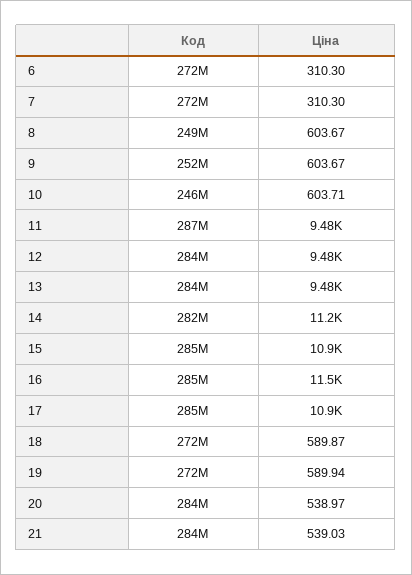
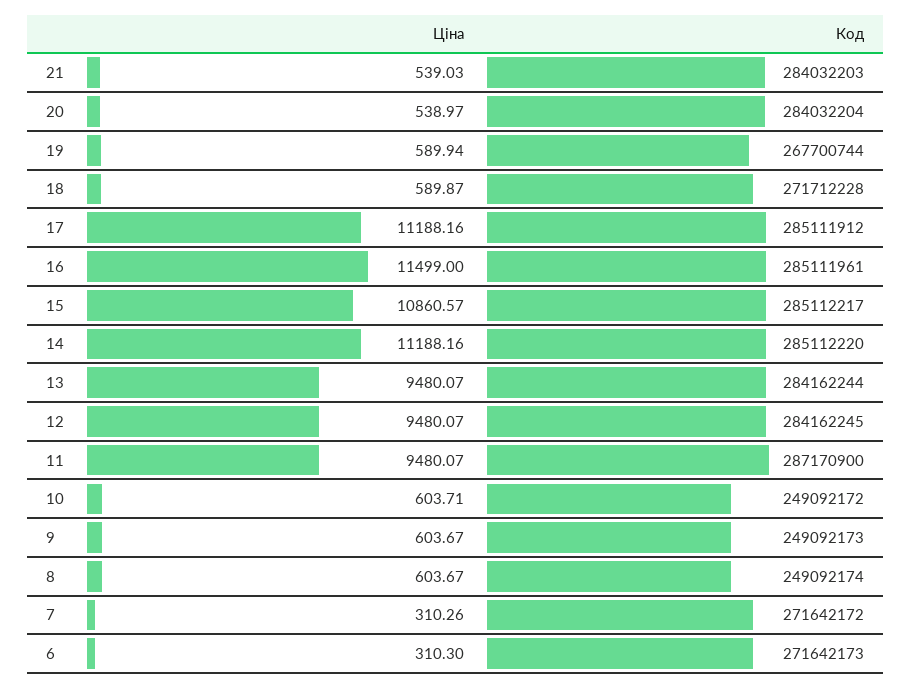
  {
    "Код": {
      "6": 271642173,
      "7": 271642172,
      "8": 249092174,
-     "9": 252000000,
+     "9": 249092173,
-     "10": 246000000,
+     "10": 249092172,
      "11": 287170900,
      "12": 284162245,
      "13": 284162244,
-     "14": 282000000,
+     "14": 285112220,
      "15": 285112217,
      "16": 285111961,
      "17": 285111912,
      "18": 271712228,
-     "19": 272000000,
+     "19": 267700744,
      "20": 284032204,
      "21": 284032203
    },
    "Ціна": {
      "6": 310.3,
-     "7": 310.3,
+     "7": 310.26,
      "8": 603.67,
      "9": 603.67,
      "10": 603.71,
      "11": 9480.07,
      "12": 9480.07,
      "13": 9480.07,
      "14": 11188.16,
      "15": 10860.57,
      "16": 11499,
-     "17": 10900,
+     "17": 11188.16,
      "18": 589.87,
      "19": 589.94,
      "20": 538.97,
      "21": 539.03
    }
  }

